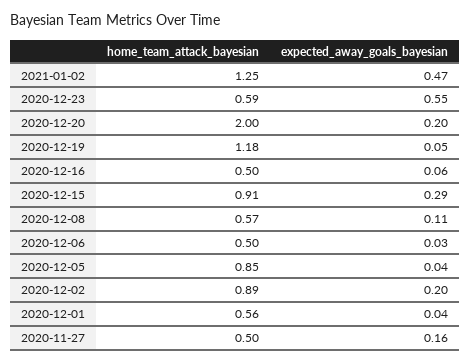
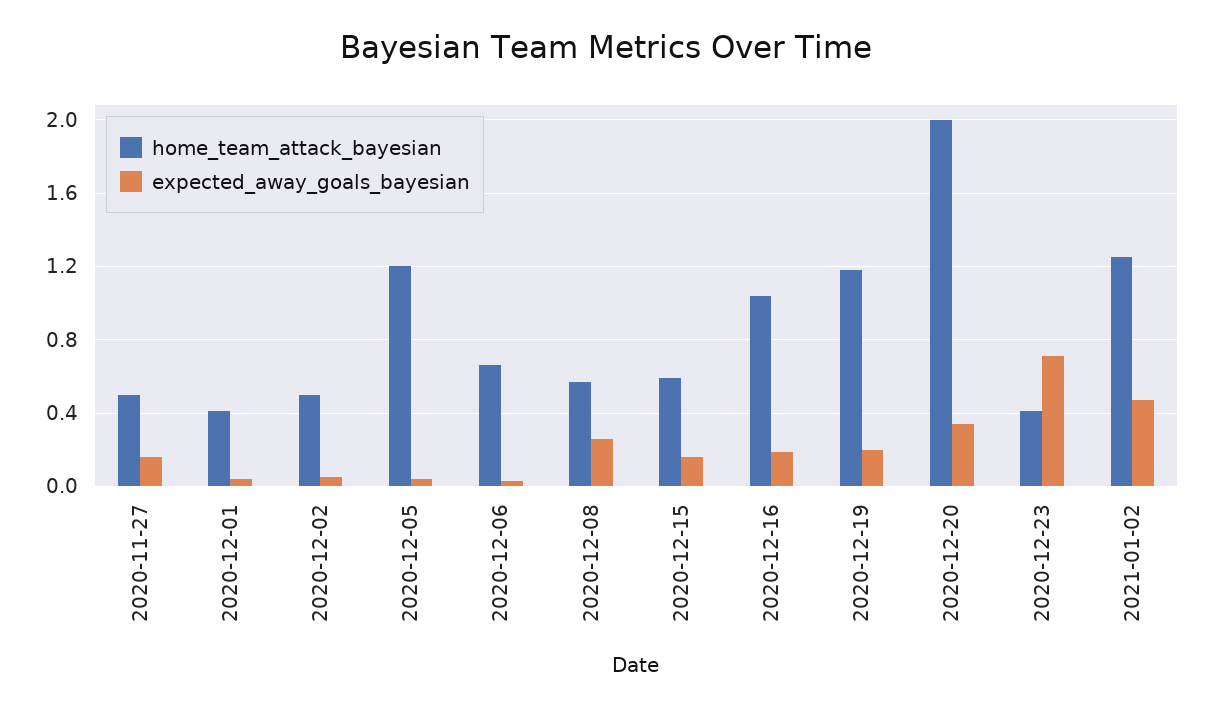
  {
    "home_team_attack_bayesian": {
      "2021-01-02": 1.25,
-     "2020-12-23": 0.59,
+     "2020-12-23": 0.4,
      "2020-12-20": 2,
      "2020-12-19": 1.18,
-     "2020-12-16": 0.5,
+     "2020-12-16": 1.05,
-     "2020-12-15": 0.91,
+     "2020-12-15": 0.6,
      "2020-12-08": 0.57,
-     "2020-12-06": 0.5,
+     "2020-12-06": 0.65,
-     "2020-12-05": 0.85,
+     "2020-12-05": 1.2,
-     "2020-12-02": 0.89,
+     "2020-12-02": 0.5,
-     "2020-12-01": 0.56,
+     "2020-12-01": 0.4,
      "2020-11-27": 0.5
    },
    "expected_away_goals_bayesian": {
      "2021-01-02": 0.47,
-     "2020-12-23": 0.55,
+     "2020-12-23": 0.7,
-     "2020-12-20": 0.2,
+     "2020-12-20": 0.35,
-     "2020-12-19": 0.05,
+     "2020-12-19": 0.2,
-     "2020-12-16": 0.06,
+     "2020-12-16": 0.2,
-     "2020-12-15": 0.29,
+     "2020-12-15": 0.15,
-     "2020-12-08": 0.11,
+     "2020-12-08": 0.25,
      "2020-12-06": 0.03,
      "2020-12-05": 0.04,
-     "2020-12-02": 0.2,
+     "2020-12-02": 0.05,
      "2020-12-01": 0.04,
      "2020-11-27": 0.16
    }
  }

